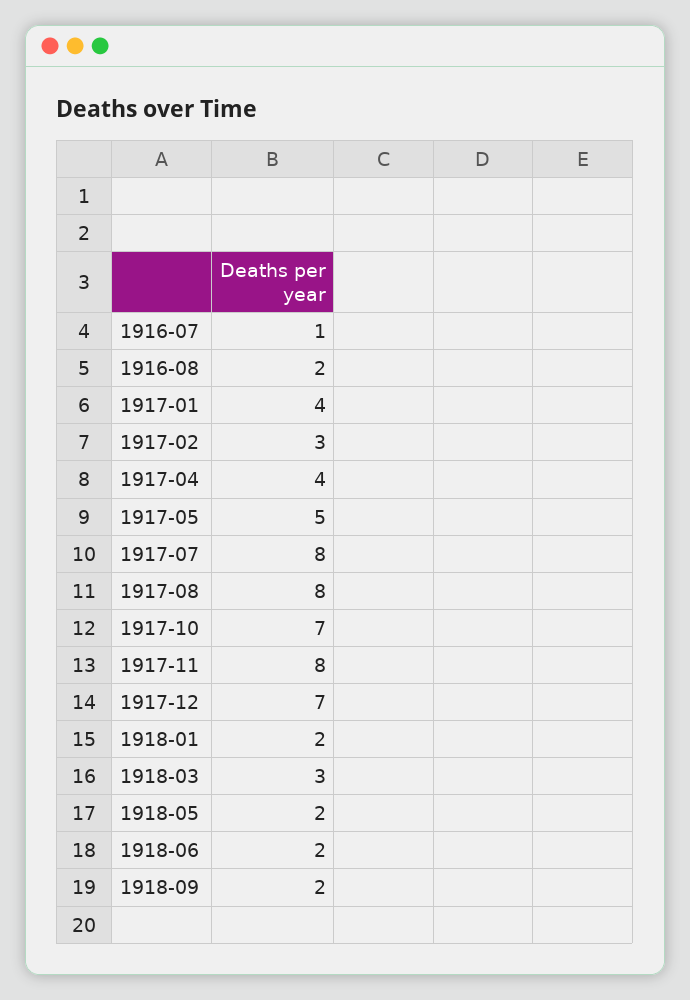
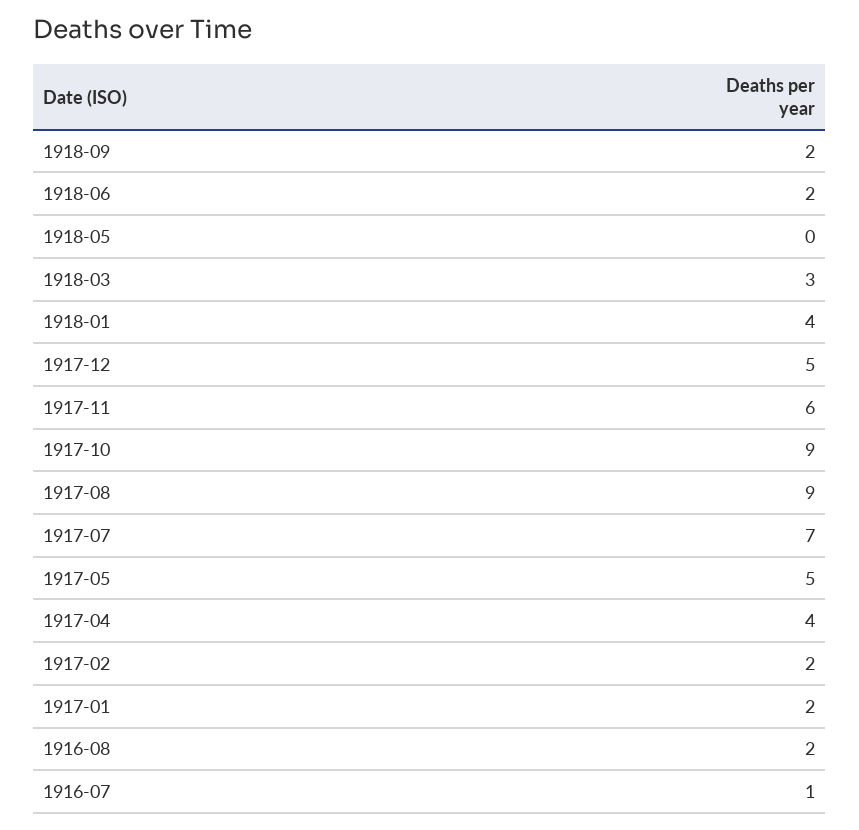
  {
    "1916-07": 1,
    "1916-08": 2,
-   "1917-01": 4,
+   "1917-01": 2,
-   "1917-02": 3,
+   "1917-02": 2,
    "1917-04": 4,
    "1917-05": 5,
-   "1917-07": 8,
+   "1917-07": 7,
-   "1917-08": 8,
+   "1917-08": 9,
-   "1917-10": 7,
+   "1917-10": 9,
-   "1917-11": 8,
+   "1917-11": 6,
-   "1917-12": 7,
+   "1917-12": 5,
-   "1918-01": 2,
+   "1918-01": 4,
    "1918-03": 3,
-   "1918-05": 2,
+   "1918-05": 0,
    "1918-06": 2,
    "1918-09": 2
  }

